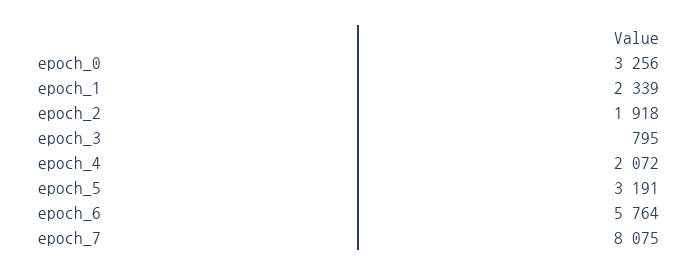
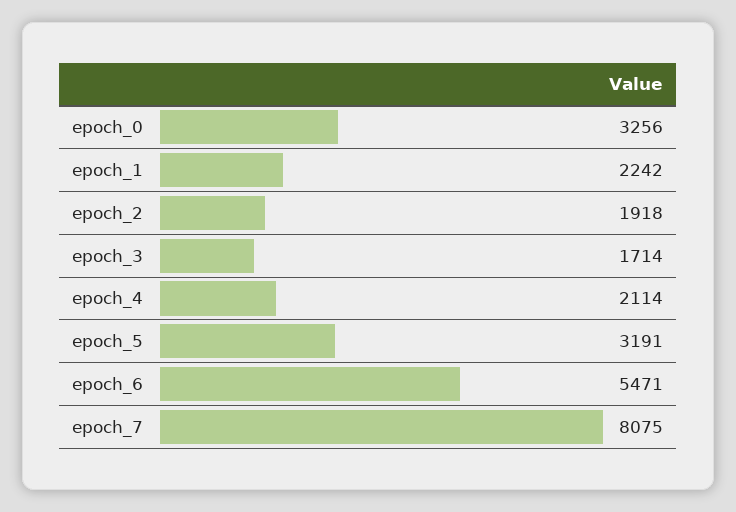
  {
    "epoch_0": 3256,
-   "epoch_1": 2339,
+   "epoch_1": 2242,
    "epoch_2": 1918,
-   "epoch_3": 795,
+   "epoch_3": 1714,
-   "epoch_4": 2072,
+   "epoch_4": 2114,
    "epoch_5": 3191,
-   "epoch_6": 5764,
+   "epoch_6": 5471,
    "epoch_7": 8075
  }

